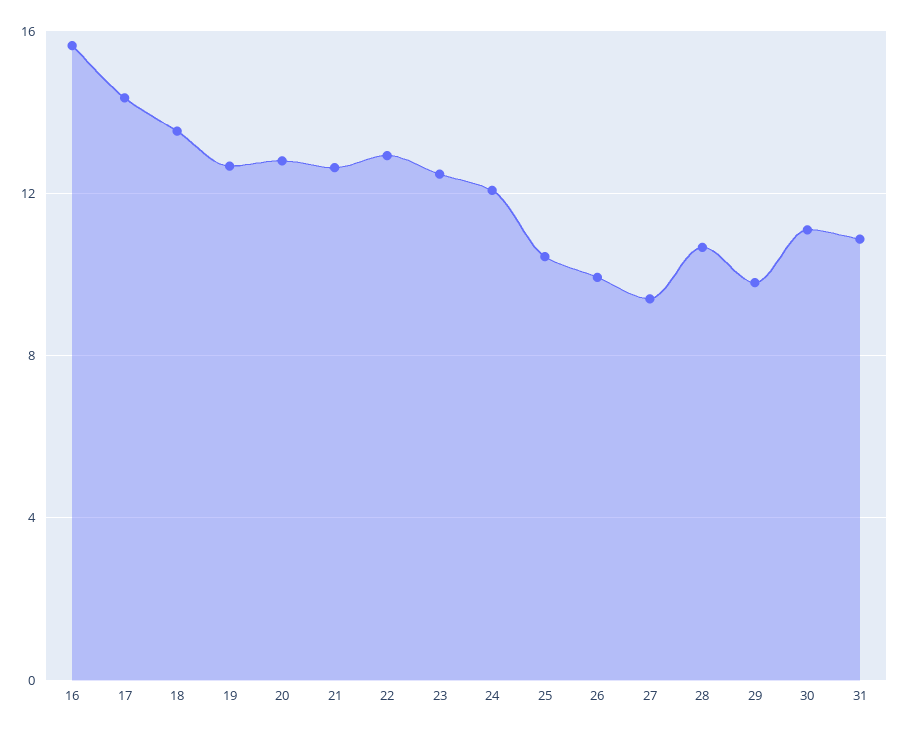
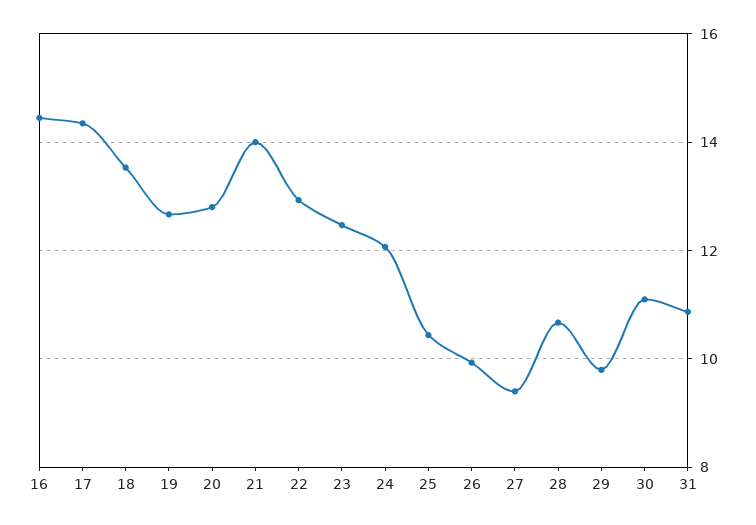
  {
-   "16": 15.5,
+   "16": 14.4,
    "17": 14.4,
    "18": 13.6,
    "19": 12.6,
    "20": 12.8,
-   "21": 12.5,
+   "21": 14,
    "22": 13,
    "23": 12.4,
    "24": 12,
    "25": 10.4,
    "26": 10,
    "27": 9.4,
    "28": 10.6,
    "29": 9.8,
    "30": 11.2,
    "31": 10.8
  }

